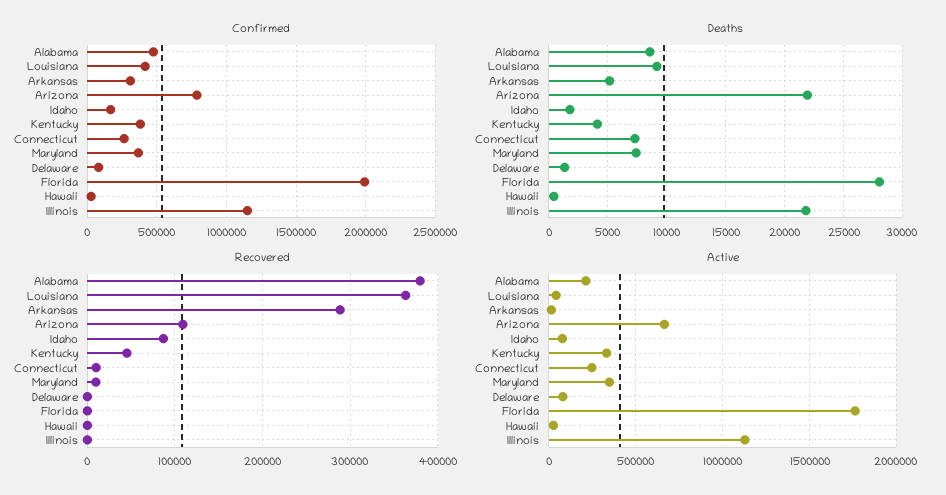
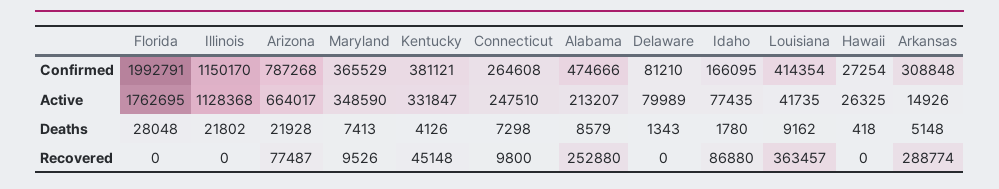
  {
    "Confirmed": {
      "Alabama": 474666,
      "Louisiana": 414354,
      "Arkansas": 308848,
      "Arizona": 787268,
      "Idaho": 166095,
      "Kentucky": 381121,
      "Connecticut": 264608,
      "Maryland": 365529,
      "Delaware": 81210,
      "Florida": 1992791,
      "Hawaii": 27254,
      "Illinois": 1150170
    },
    "Deaths": {
      "Alabama": 8579,
      "Louisiana": 9162,
      "Arkansas": 5148,
      "Arizona": 21928,
      "Idaho": 1780,
      "Kentucky": 4126,
      "Connecticut": 7298,
      "Maryland": 7413,
      "Delaware": 1343,
      "Florida": 28048,
      "Hawaii": 418,
      "Illinois": 21802
    },
    "Recovered": {
-     "Alabama": 380000,
+     "Alabama": 252880,
      "Louisiana": 363457,
      "Arkansas": 288774,
-     "Arizona": 110000,
+     "Arizona": 77487,
      "Idaho": 86880,
      "Kentucky": 45148,
      "Connecticut": 9800,
      "Maryland": 9526,
      "Delaware": 0,
      "Florida": 0,
      "Hawaii": 0,
      "Illinois": 0
    },
    "Active": {
      "Alabama": 213207,
      "Louisiana": 41735,
      "Arkansas": 14926,
      "Arizona": 664017,
      "Idaho": 77435,
      "Kentucky": 331847,
      "Connecticut": 247510,
      "Maryland": 348590,
      "Delaware": 79989,
      "Florida": 1762695,
      "Hawaii": 26325,
      "Illinois": 1128368
    }
  }

